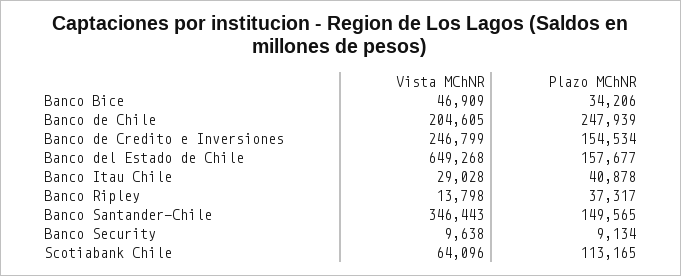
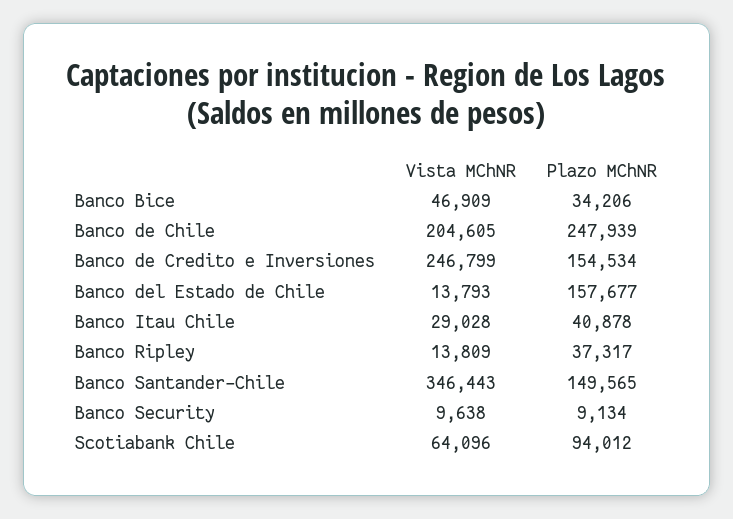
  {
    "Vista MChNR": {
      "Banco Bice": 46909,
      "Banco de Chile": 204605,
      "Banco de Credito e Inversiones": 246799,
-     "Banco del Estado de Chile": 649268,
+     "Banco del Estado de Chile": 13793,
      "Banco Itau Chile": 29028,
-     "Banco Ripley": 13798,
+     "Banco Ripley": 13809,
      "Banco Santander-Chile": 346443,
      "Banco Security": 9638,
      "Scotiabank Chile": 64096
    },
    "Plazo MChNR": {
      "Banco Bice": 34206,
      "Banco de Chile": 247939,
      "Banco de Credito e Inversiones": 154534,
      "Banco del Estado de Chile": 157677,
      "Banco Itau Chile": 40878,
      "Banco Ripley": 37317,
      "Banco Santander-Chile": 149565,
      "Banco Security": 9134,
-     "Scotiabank Chile": 113165
+     "Scotiabank Chile": 94012
    }
  }

